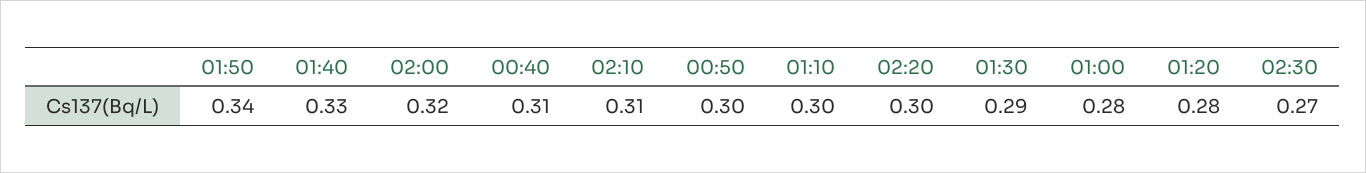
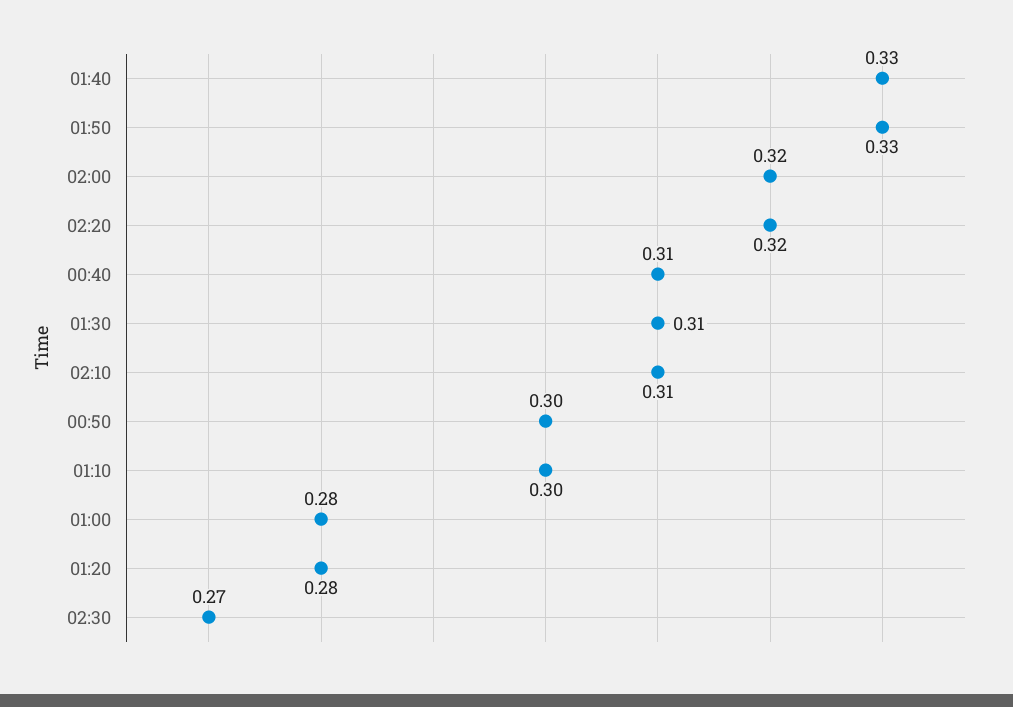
  {
-   "01:50": 0.34,
+   "01:50": 0.33,
    "01:40": 0.33,
    "02:00": 0.32,
    "00:40": 0.31,
    "02:10": 0.31,
    "00:50": 0.3,
    "01:10": 0.3,
-   "02:20": 0.3,
+   "02:20": 0.32,
-   "01:30": 0.29,
+   "01:30": 0.31,
    "01:00": 0.28,
    "01:20": 0.28,
    "02:30": 0.27
  }

